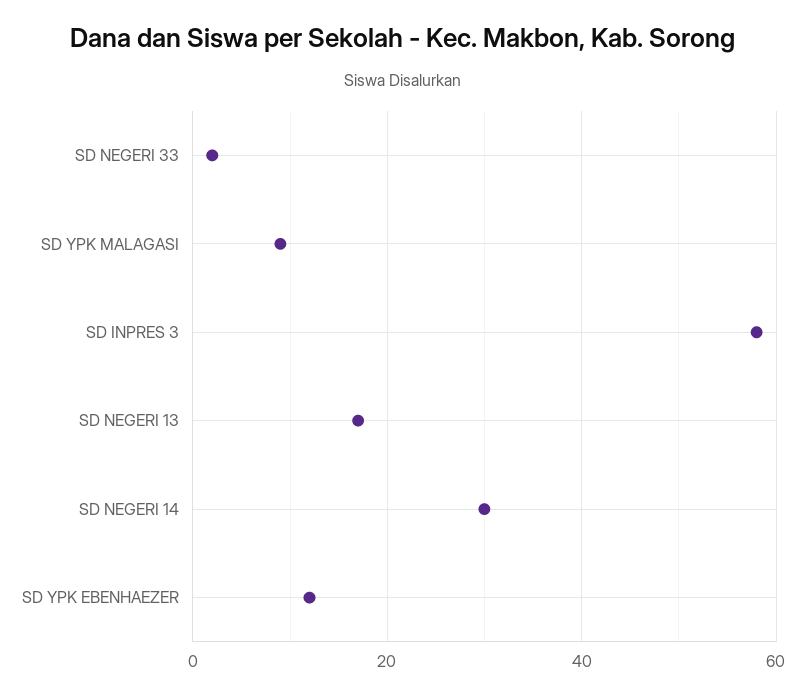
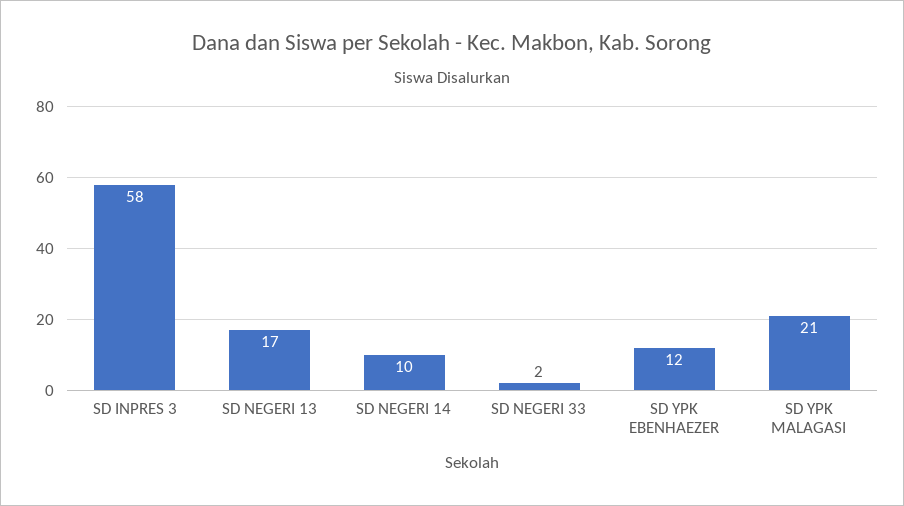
  {
    "SD NEGERI 33": 2,
-   "SD YPK MALAGASI": 10,
+   "SD YPK MALAGASI": 21,
    "SD INPRES 3": 58,
    "SD NEGERI 13": 17,
-   "SD NEGERI 14": 30,
+   "SD NEGERI 14": 10,
    "SD YPK EBENHAEZER": 12
  }

